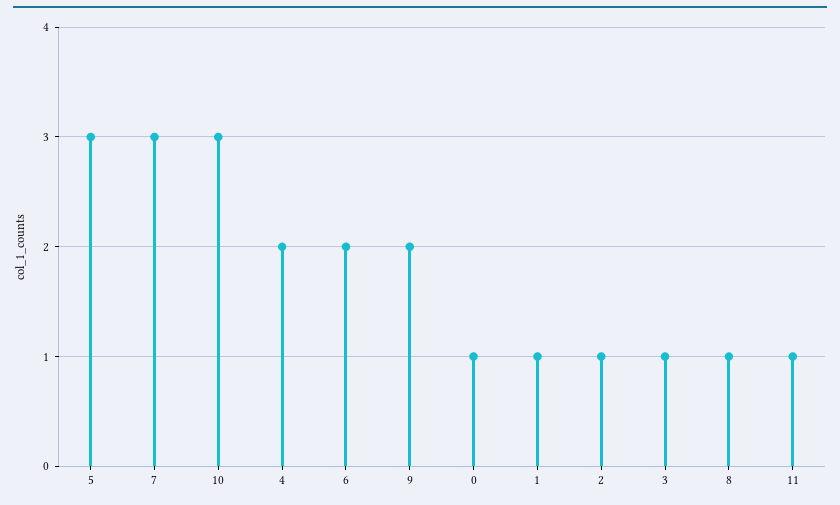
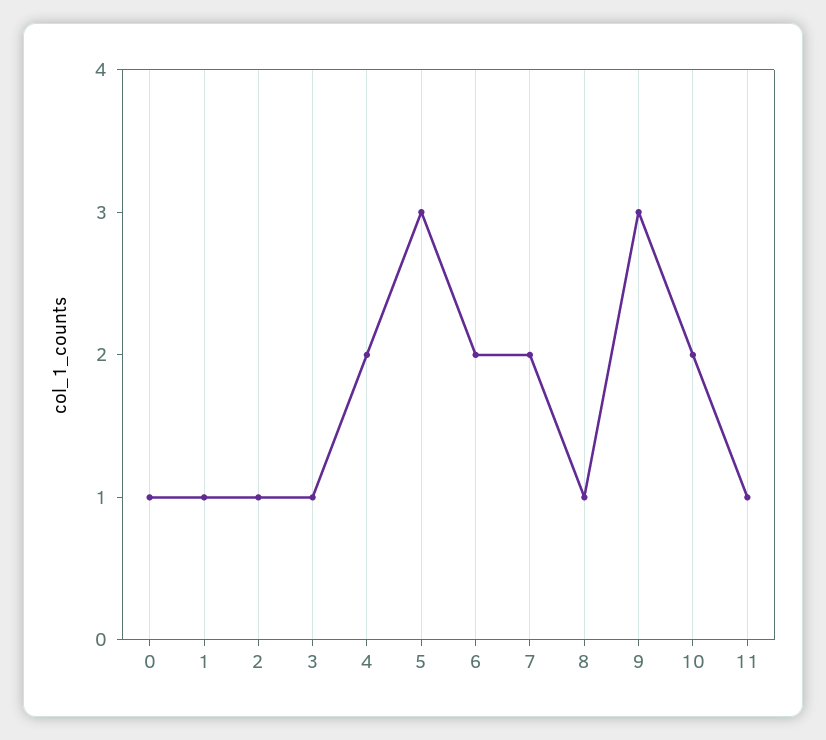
  {
    "5": 3,
-   "7": 3,
+   "7": 2,
-   "10": 3,
+   "10": 2,
    "4": 2,
    "6": 2,
-   "9": 2,
+   "9": 3,
    "0": 1,
    "1": 1,
    "2": 1,
    "3": 1,
    "8": 1,
    "11": 1
  }

